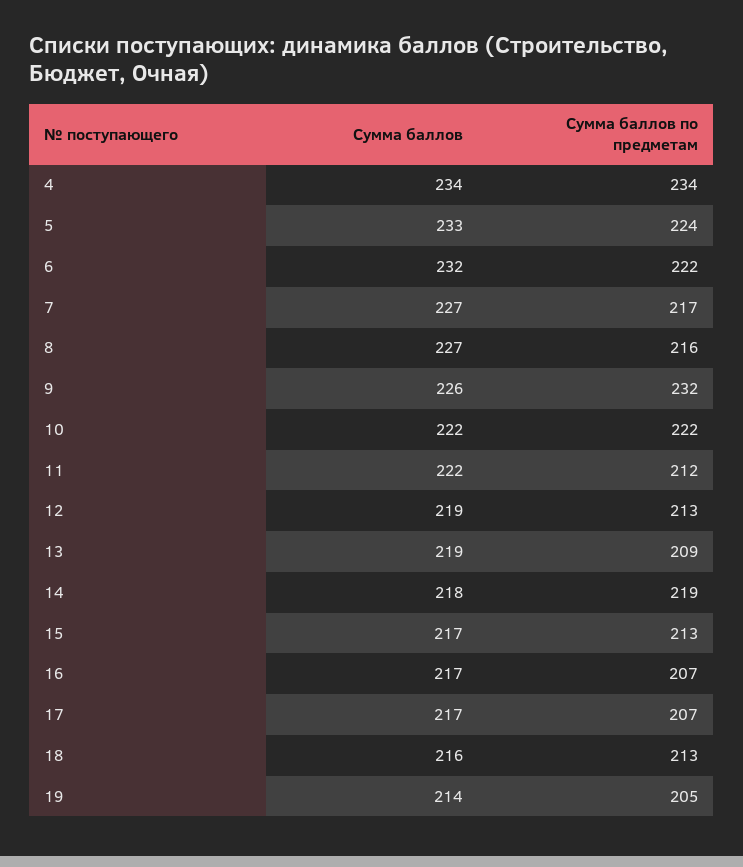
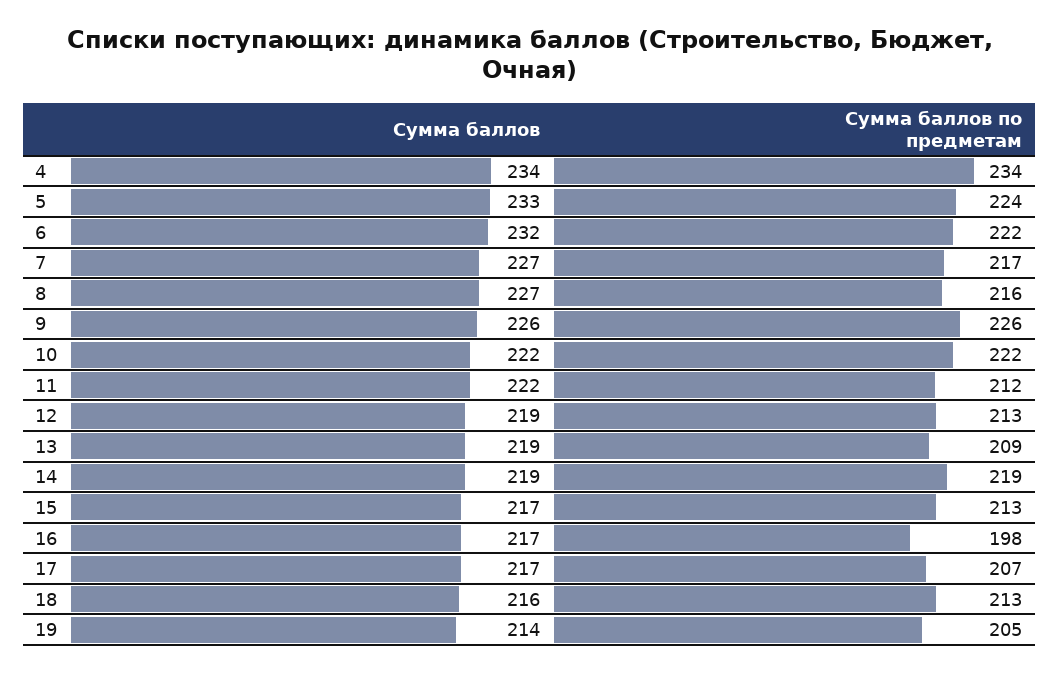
  {
    "Сумма баллов": {
      "4": 234,
      "5": 233,
      "6": 232,
      "7": 227,
      "8": 227,
      "9": 226,
      "10": 222,
      "11": 222,
      "12": 219,
      "13": 219,
-     "14": 218,
+     "14": 219,
      "15": 217,
      "16": 217,
      "17": 217,
      "18": 216,
      "19": 214
    },
    "Сумма баллов по предметам": {
      "4": 234,
      "5": 224,
      "6": 222,
      "7": 217,
      "8": 216,
-     "9": 232,
+     "9": 226,
      "10": 222,
      "11": 212,
      "12": 213,
      "13": 209,
      "14": 219,
      "15": 213,
-     "16": 207,
+     "16": 198,
      "17": 207,
      "18": 213,
      "19": 205
    }
  }

